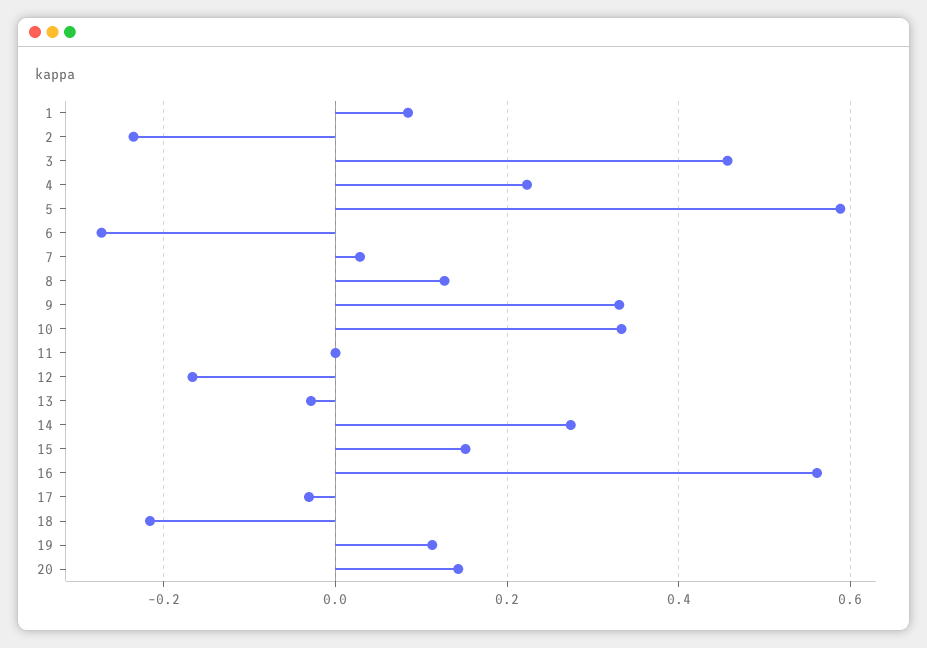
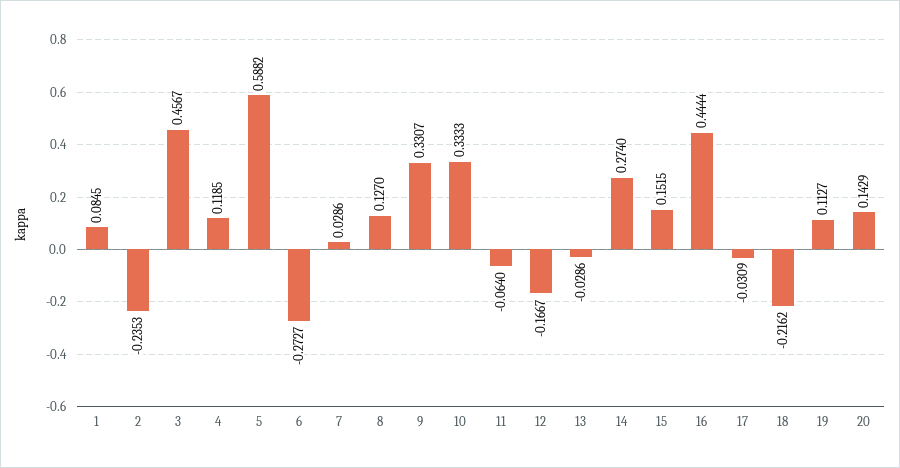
  {
    "1": 0.0845,
    "2": -0.2353,
    "3": 0.4567,
-   "4": 0.22,
+   "4": 0.1185,
    "5": 0.5882,
    "6": -0.2727,
    "7": 0.0286,
    "8": 0.127,
    "9": 0.3307,
    "10": 0.3333,
-   "11": 0,
+   "11": -0.064,
    "12": -0.1667,
    "13": -0.0286,
    "14": 0.274,
    "15": 0.1515,
-   "16": 0.56,
+   "16": 0.4444,
    "17": -0.0309,
    "18": -0.2162,
    "19": 0.1127,
    "20": 0.1429
  }

